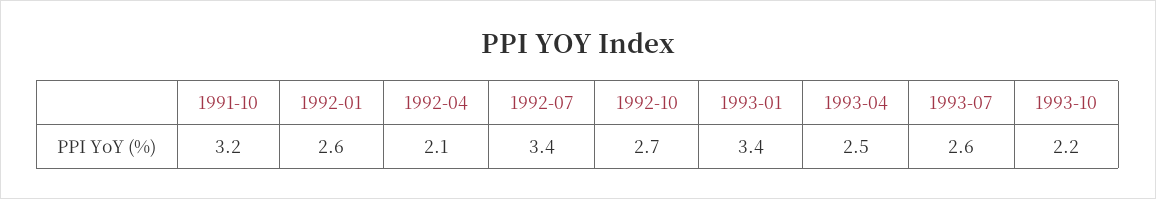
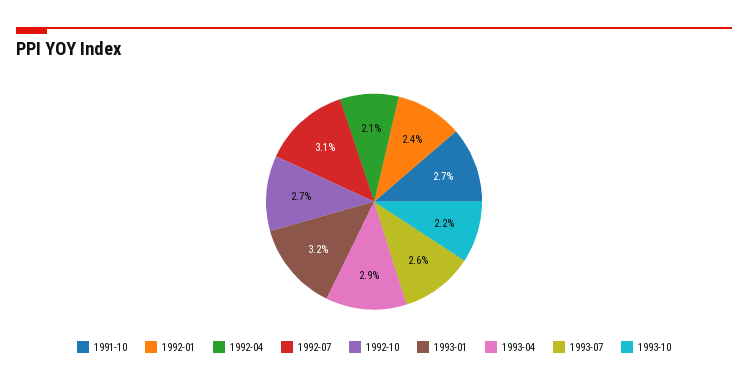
  {
-   "1991-10": 3.2,
+   "1991-10": 2.7,
-   "1992-01": 2.6,
+   "1992-01": 2.4,
    "1992-04": 2.1,
-   "1992-07": 3.4,
+   "1992-07": 3.1,
    "1992-10": 2.7,
-   "1993-01": 3.4,
+   "1993-01": 3.2,
-   "1993-04": 2.5,
+   "1993-04": 2.9,
    "1993-07": 2.6,
    "1993-10": 2.2
  }

